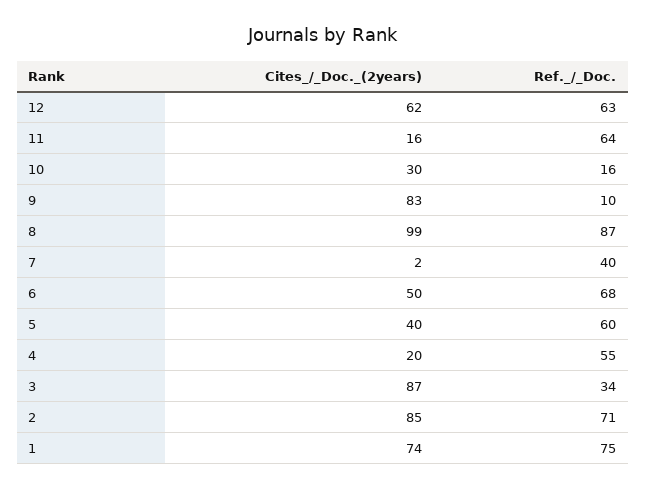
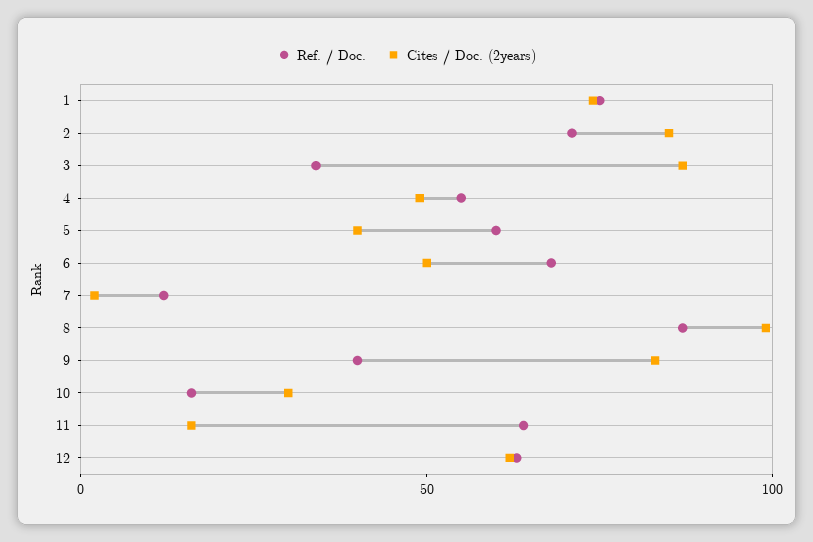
  {
    "Cites_/_Doc._(2years)": {
      "12": 62,
      "11": 16,
      "10": 30,
      "9": 83,
      "8": 99,
      "7": 2,
      "6": 50,
      "5": 40,
-     "4": 20,
+     "4": 50,
      "3": 87,
      "2": 85,
      "1": 74
    },
    "Ref._/_Doc.": {
      "12": 63,
      "11": 64,
      "10": 16,
-     "9": 10,
+     "9": 40,
      "8": 87,
-     "7": 40,
+     "7": 10,
      "6": 68,
      "5": 60,
      "4": 55,
      "3": 34,
      "2": 71,
      "1": 75
    }
  }

